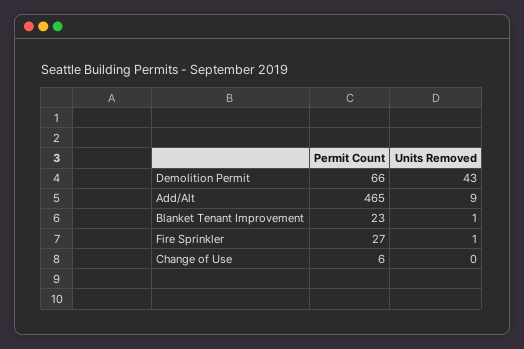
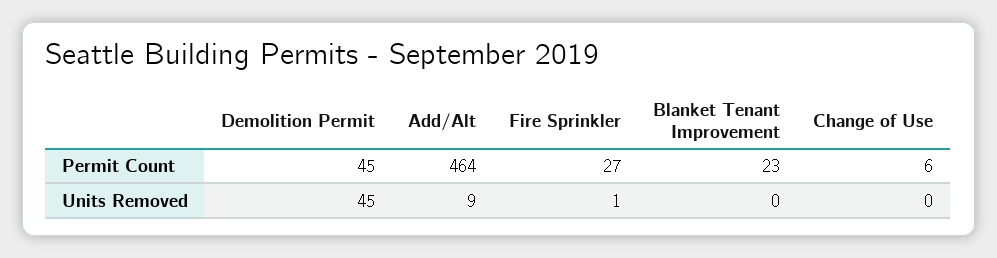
  {
    "Permit Count": {
-     "Demolition Permit": 66,
+     "Demolition Permit": 45,
-     "Add/Alt": 465,
+     "Add/Alt": 464,
      "Blanket Tenant Improvement": 23,
      "Fire Sprinkler": 27,
      "Change of Use": 6
    },
    "Units Removed": {
-     "Demolition Permit": 43,
+     "Demolition Permit": 45,
      "Add/Alt": 9,
-     "Blanket Tenant Improvement": 1,
+     "Blanket Tenant Improvement": 0,
      "Fire Sprinkler": 1,
      "Change of Use": 0
    }
  }

